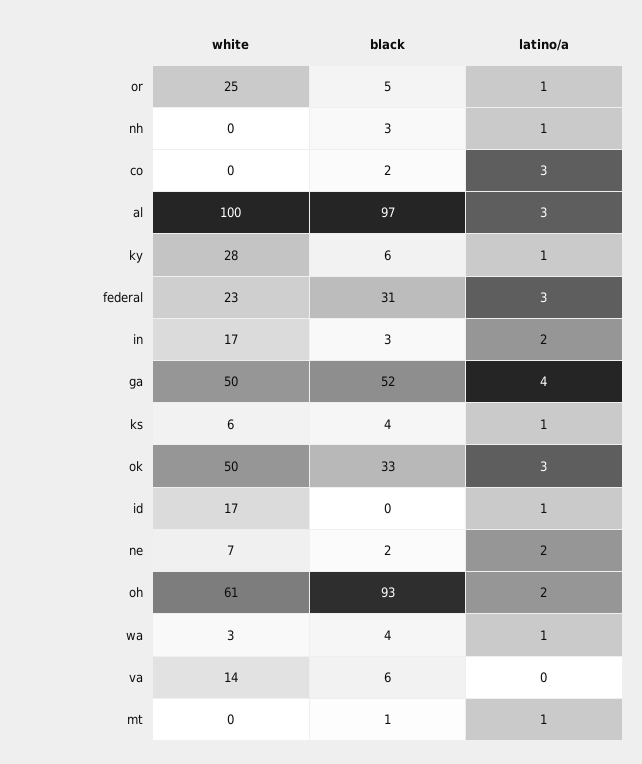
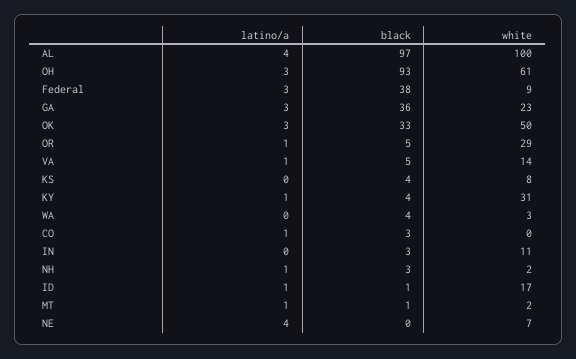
  {
    "white": {
-     "or": 25,
+     "or": 29,
-     "nh": 0,
+     "nh": 2,
      "co": 0,
      "al": 100,
-     "ky": 28,
+     "ky": 31,
-     "federal": 23,
+     "federal": 9,
-     "in": 17,
+     "in": 11,
-     "ga": 50,
+     "ga": 23,
-     "ks": 6,
+     "ks": 8,
      "ok": 50,
      "id": 17,
      "ne": 7,
      "oh": 61,
      "wa": 3,
      "va": 14,
-     "mt": 0
+     "mt": 2
    },
    "black": {
      "or": 5,
      "nh": 3,
-     "co": 2,
+     "co": 3,
      "al": 97,
-     "ky": 6,
+     "ky": 4,
-     "federal": 31,
+     "federal": 38,
      "in": 3,
-     "ga": 52,
+     "ga": 36,
      "ks": 4,
      "ok": 33,
-     "id": 0,
+     "id": 1,
-     "ne": 2,
+     "ne": 0,
      "oh": 93,
      "wa": 4,
-     "va": 6,
+     "va": 5,
      "mt": 1
    },
    "latino/a": {
      "or": 1,
      "nh": 1,
-     "co": 3,
+     "co": 1,
-     "al": 3,
+     "al": 4,
      "ky": 1,
      "federal": 3,
-     "in": 2,
+     "in": 0,
-     "ga": 4,
+     "ga": 3,
-     "ks": 1,
+     "ks": 0,
      "ok": 3,
      "id": 1,
-     "ne": 2,
+     "ne": 4,
-     "oh": 2,
+     "oh": 3,
-     "wa": 1,
+     "wa": 0,
-     "va": 0,
+     "va": 1,
      "mt": 1
    }
  }

